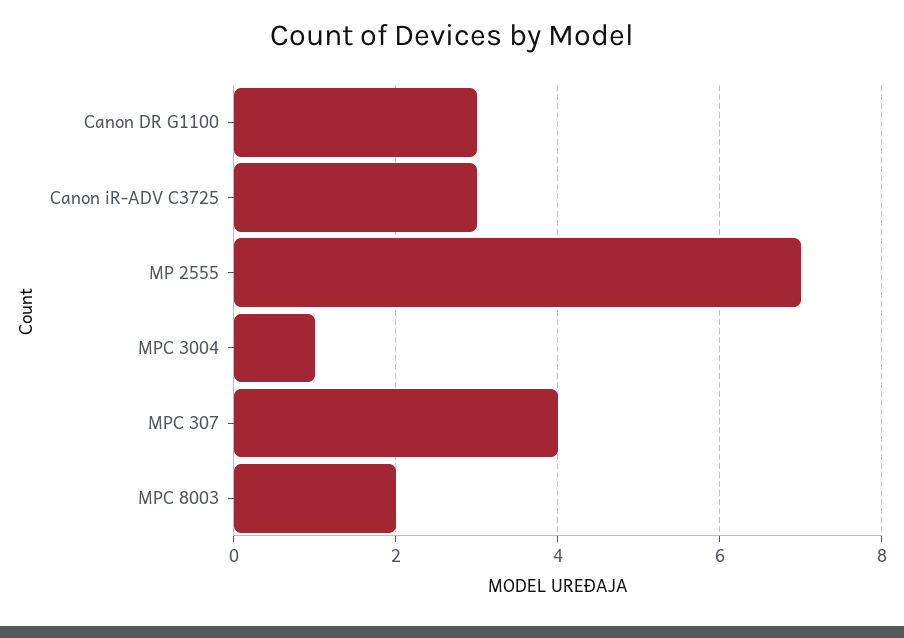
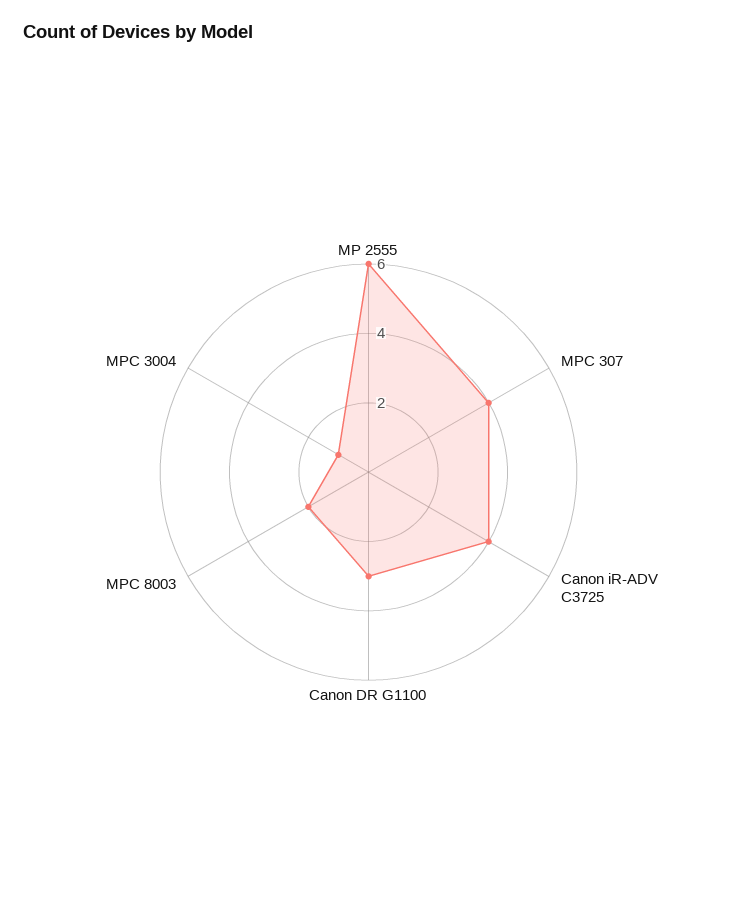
  {
    "Canon DR G1100": 3,
-   "Canon iR-ADV C3725": 3,
+   "Canon iR-ADV C3725": 4,
-   "MP 2555": 7,
+   "MP 2555": 6,
    "MPC 3004": 1,
    "MPC 307": 4,
    "MPC 8003": 2
  }

